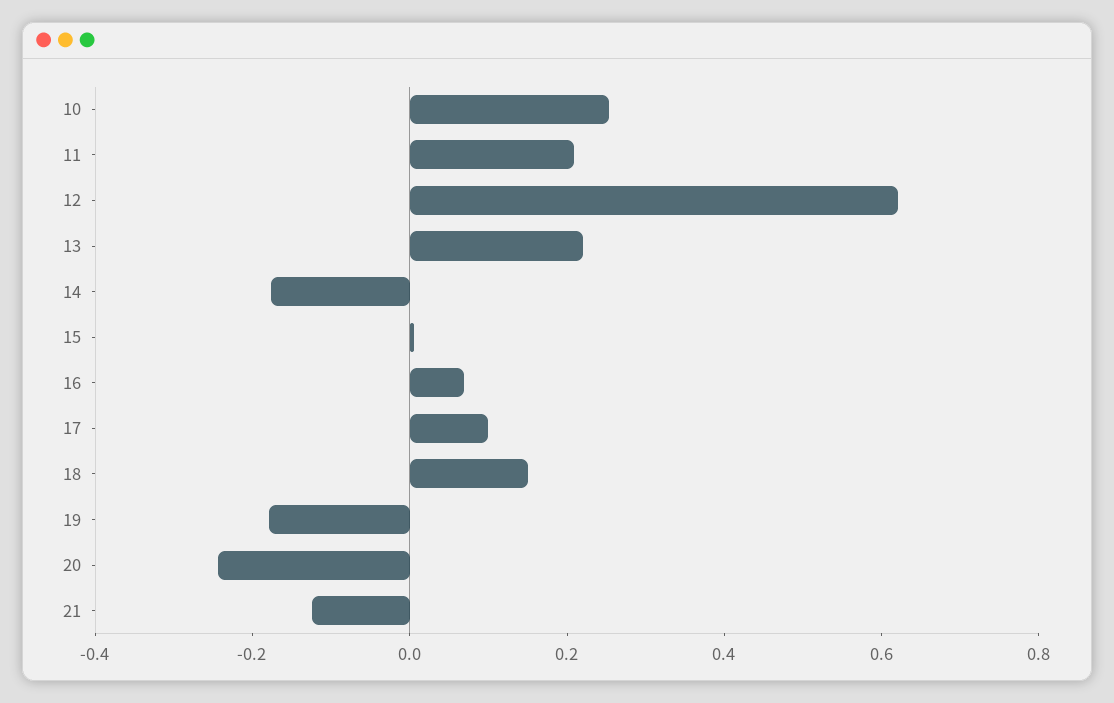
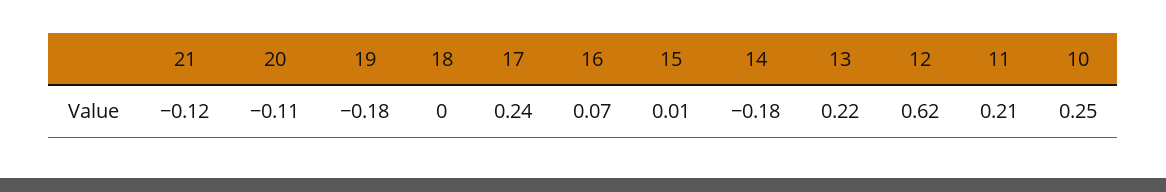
  {
    "10": 0.25,
    "11": 0.21,
    "12": 0.62,
    "13": 0.22,
    "14": -0.18,
    "15": 0.01,
    "16": 0.07,
-   "17": 0.1,
+   "17": 0.24,
-   "18": 0.15,
+   "18": 0,
    "19": -0.18,
-   "20": -0.25,
+   "20": -0.11,
    "21": -0.12
  }

